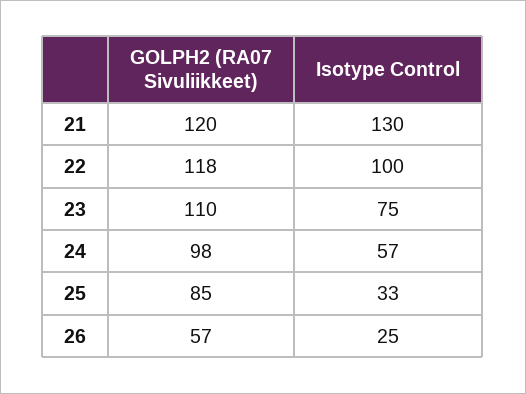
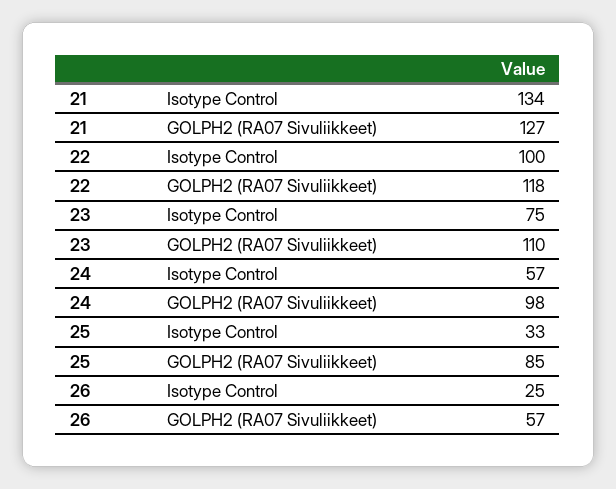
  {
    "GOLPH2 (RA07 Sivuliikkeet)": {
-     "21": 120,
+     "21": 127,
      "22": 118,
      "23": 110,
      "24": 98,
      "25": 85,
      "26": 57
    },
    "Isotype Control": {
-     "21": 130,
+     "21": 134,
      "22": 100,
      "23": 75,
      "24": 57,
      "25": 33,
      "26": 25
    }
  }

